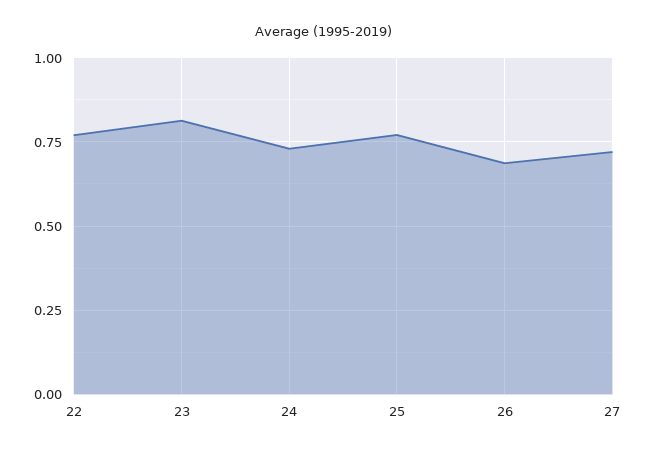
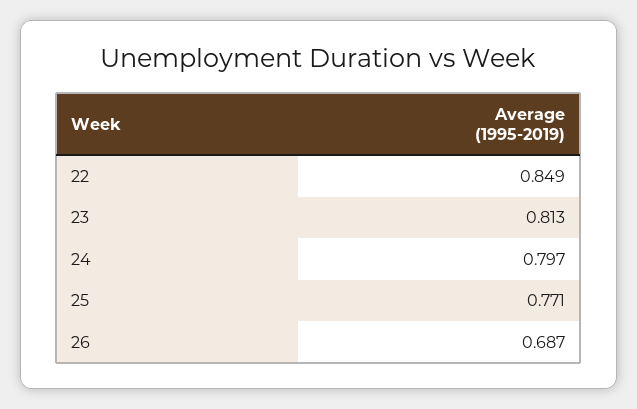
  {
-   "22": 0.775,
+   "22": 0.849,
    "23": 0.813,
-   "24": 0.725,
+   "24": 0.797,
    "25": 0.771,
-   "26": 0.687,
+   "26": 0.687
-   "27": 0.725
  }

